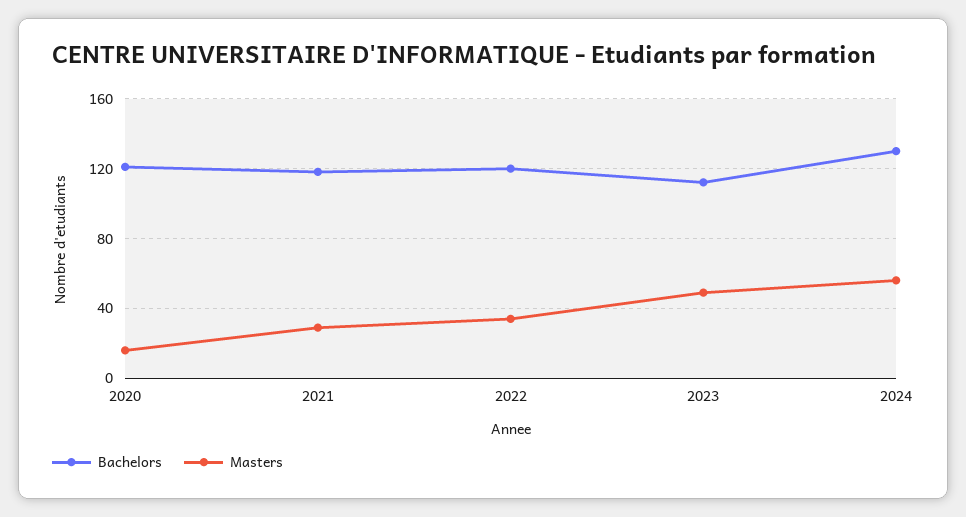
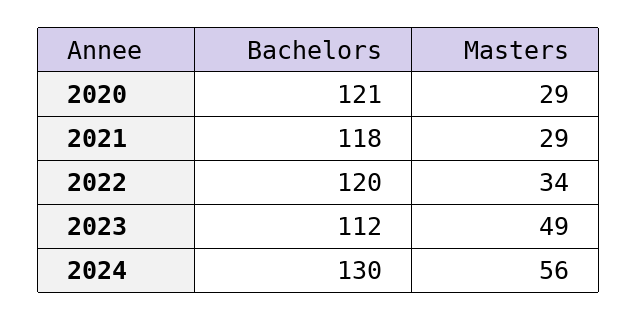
  {
    "Bachelors": {
      "2020": 121,
      "2021": 118,
      "2022": 120,
      "2023": 112,
      "2024": 130
    },
    "Masters": {
-     "2020": 15,
+     "2020": 29,
      "2021": 29,
      "2022": 34,
      "2023": 49,
      "2024": 56
    }
  }

